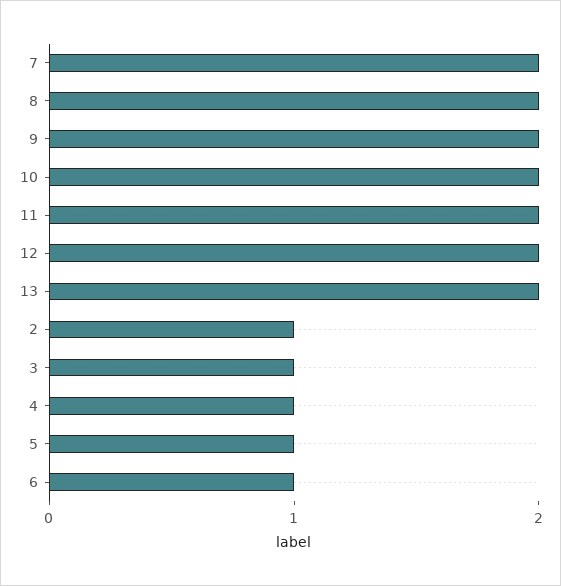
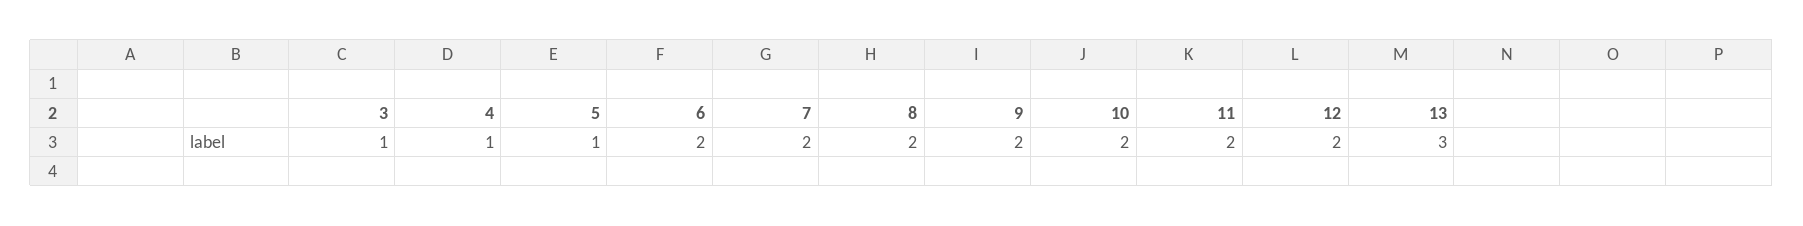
  {
    "7": 2,
    "8": 2,
    "9": 2,
    "10": 2,
    "11": 2,
    "12": 2,
-   "13": 2,
+   "13": 3,
-   "2": 1,
    "3": 1,
    "4": 1,
    "5": 1,
-   "6": 1
+   "6": 2
  }

